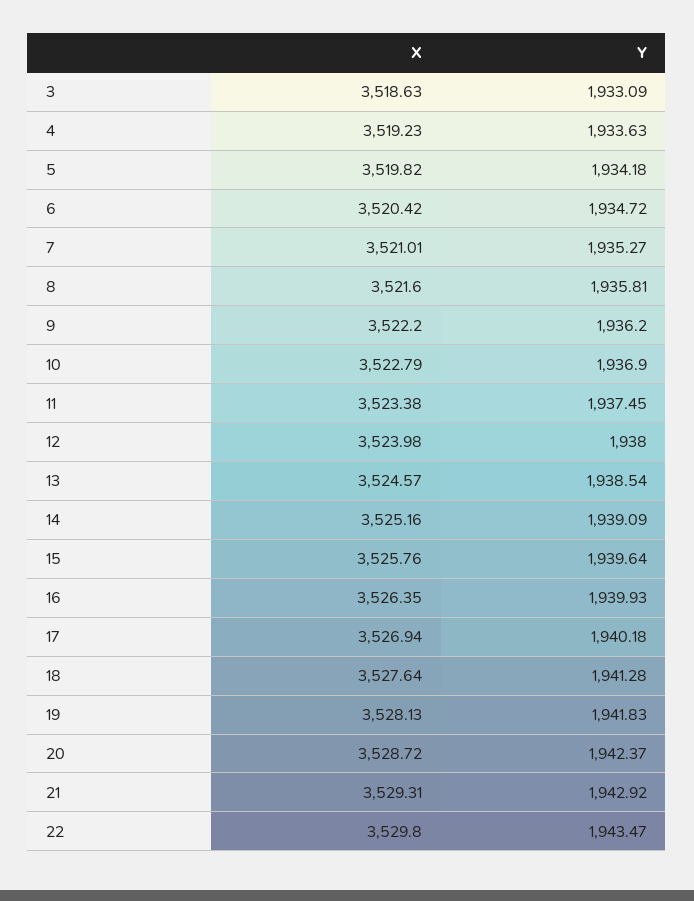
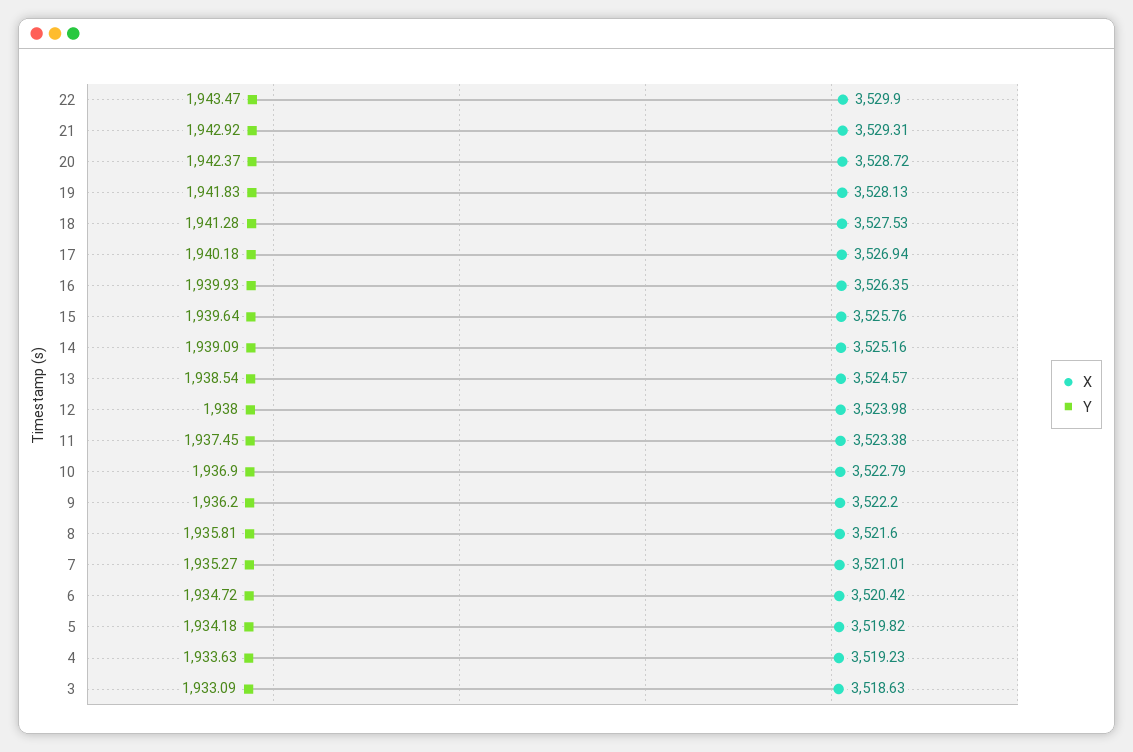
  {
    "X": {
      "3": 3518.63,
      "4": 3519.23,
      "5": 3519.82,
      "6": 3520.42,
      "7": 3521.01,
      "8": 3521.6,
      "9": 3522.2,
      "10": 3522.79,
      "11": 3523.38,
      "12": 3523.98,
      "13": 3524.57,
      "14": 3525.16,
      "15": 3525.76,
      "16": 3526.35,
      "17": 3526.94,
-     "18": 3527.64,
+     "18": 3527.53,
      "19": 3528.13,
      "20": 3528.72,
      "21": 3529.31,
-     "22": 3529.8
+     "22": 3529.9
    },
    "Y": {
      "3": 1933.09,
      "4": 1933.63,
      "5": 1934.18,
      "6": 1934.72,
      "7": 1935.27,
      "8": 1935.81,
      "9": 1936.2,
      "10": 1936.9,
      "11": 1937.45,
      "12": 1938,
      "13": 1938.54,
      "14": 1939.09,
      "15": 1939.64,
      "16": 1939.93,
      "17": 1940.18,
      "18": 1941.28,
      "19": 1941.83,
      "20": 1942.37,
      "21": 1942.92,
      "22": 1943.47
    }
  }

